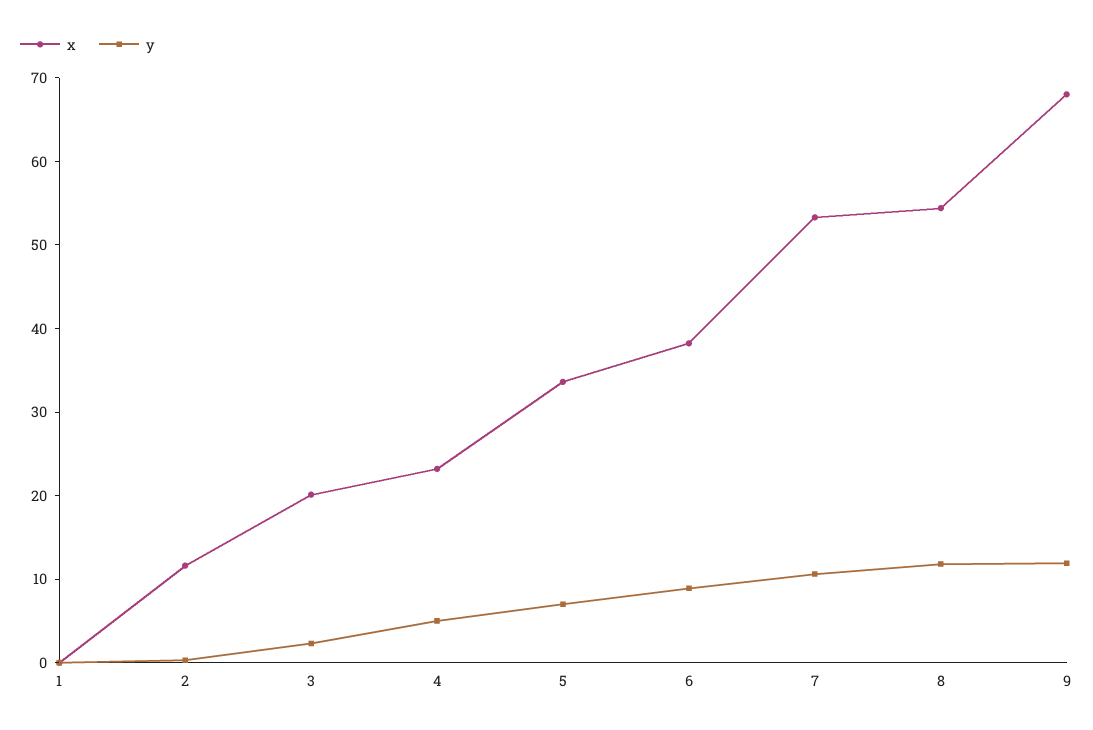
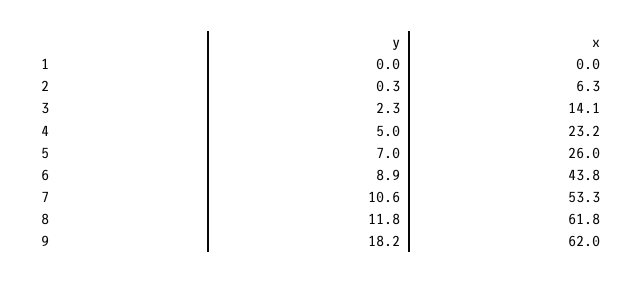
  {
    "x": {
      "1": 0,
-     "2": 12,
+     "2": 6.3,
-     "3": 20,
+     "3": 14.1,
      "4": 23.2,
-     "5": 34,
+     "5": 26,
-     "6": 38,
+     "6": 43.8,
      "7": 53.3,
-     "8": 54,
+     "8": 61.8,
-     "9": 68
+     "9": 62
    },
    "y": {
      "1": 0,
      "2": 0.3,
      "3": 2.3,
      "4": 5,
      "5": 7,
      "6": 8.9,
      "7": 10.6,
      "8": 11.8,
-     "9": 12
+     "9": 18.2
    }
  }

